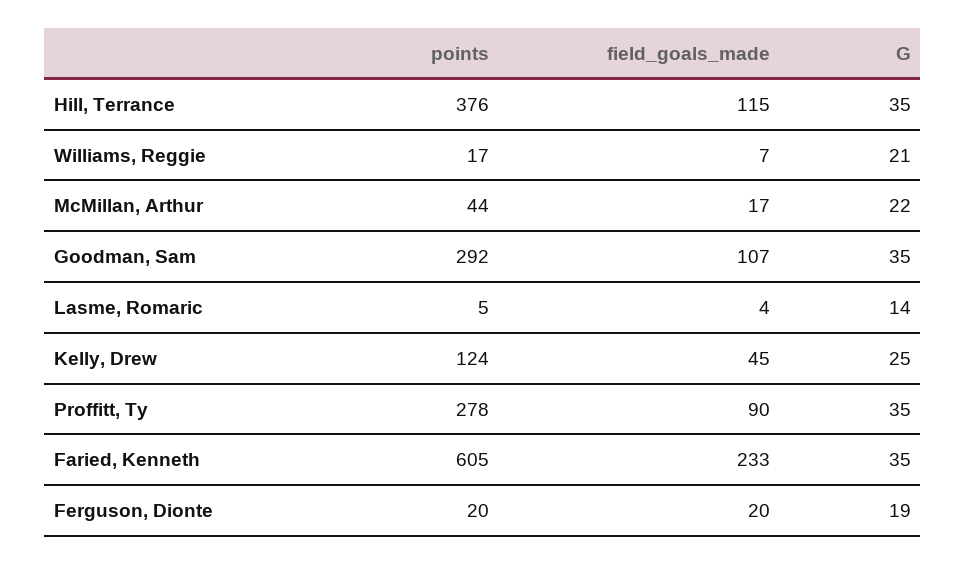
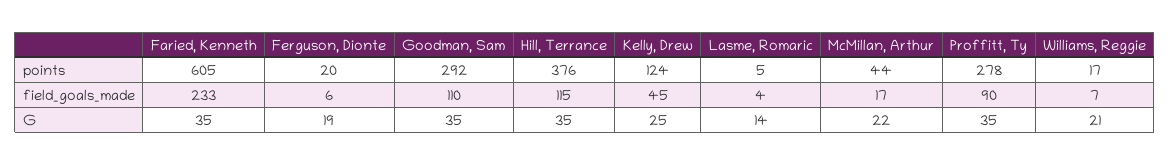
  {
    "points": {
      "Hill, Terrance": 376,
      "Williams, Reggie": 17,
      "McMillan, Arthur": 44,
      "Goodman, Sam": 292,
      "Lasme, Romaric": 5,
      "Kelly, Drew": 124,
      "Proffitt, Ty": 278,
      "Faried, Kenneth": 605,
      "Ferguson, Dionte": 20
    },
    "field_goals_made": {
      "Hill, Terrance": 115,
      "Williams, Reggie": 7,
      "McMillan, Arthur": 17,
-     "Goodman, Sam": 107,
+     "Goodman, Sam": 110,
      "Lasme, Romaric": 4,
      "Kelly, Drew": 45,
      "Proffitt, Ty": 90,
      "Faried, Kenneth": 233,
-     "Ferguson, Dionte": 20
+     "Ferguson, Dionte": 6
    },
    "G": {
      "Hill, Terrance": 35,
      "Williams, Reggie": 21,
      "McMillan, Arthur": 22,
      "Goodman, Sam": 35,
      "Lasme, Romaric": 14,
      "Kelly, Drew": 25,
      "Proffitt, Ty": 35,
      "Faried, Kenneth": 35,
      "Ferguson, Dionte": 19
    }
  }

